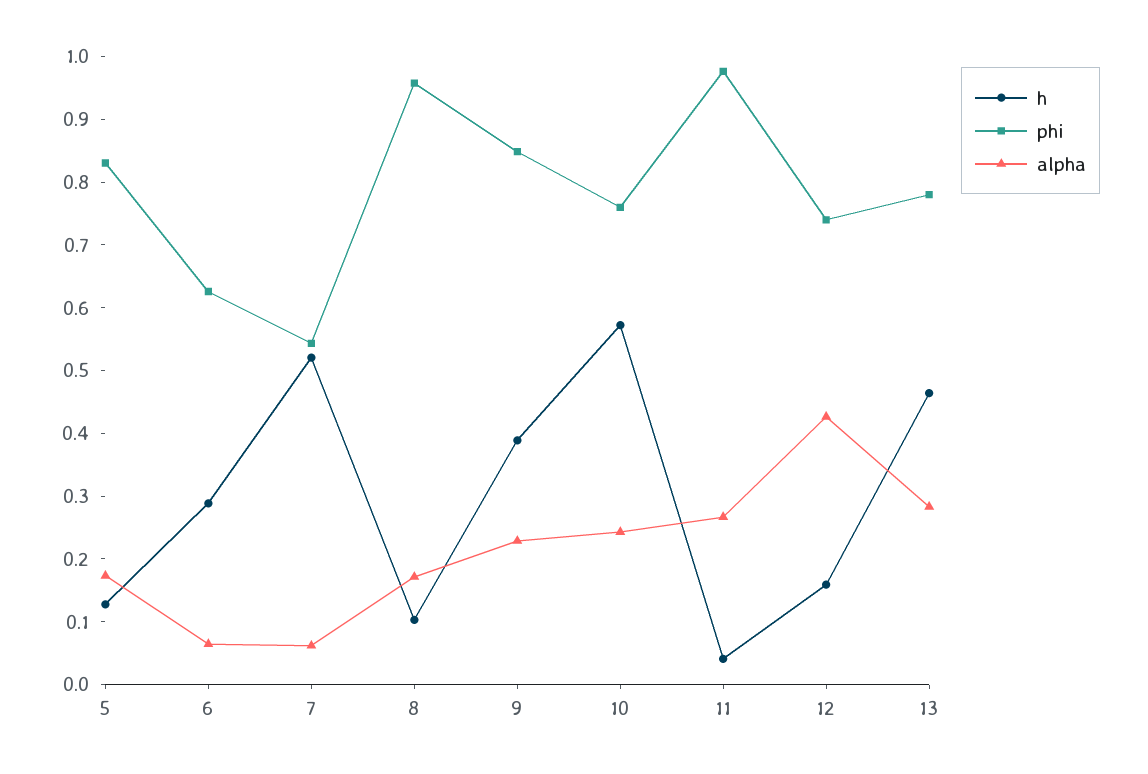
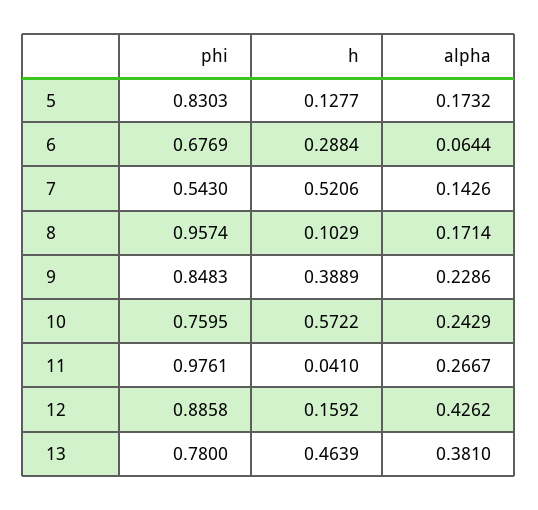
  {
    "h": {
      "5": 0.1277,
      "6": 0.2884,
      "7": 0.5206,
      "8": 0.1029,
      "9": 0.3889,
      "10": 0.5722,
      "11": 0.041,
      "12": 0.1592,
      "13": 0.4639
    },
    "phi": {
      "5": 0.8303,
-     "6": 0.62,
+     "6": 0.6769,
      "7": 0.543,
      "8": 0.9574,
      "9": 0.8483,
      "10": 0.7595,
      "11": 0.9761,
-     "12": 0.74,
+     "12": 0.8858,
      "13": 0.78
    },
    "alpha": {
      "5": 0.1732,
      "6": 0.0644,
-     "7": 0.06,
+     "7": 0.1426,
      "8": 0.1714,
      "9": 0.2286,
      "10": 0.2429,
      "11": 0.2667,
      "12": 0.4262,
-     "13": 0.28
+     "13": 0.381
    }
  }

